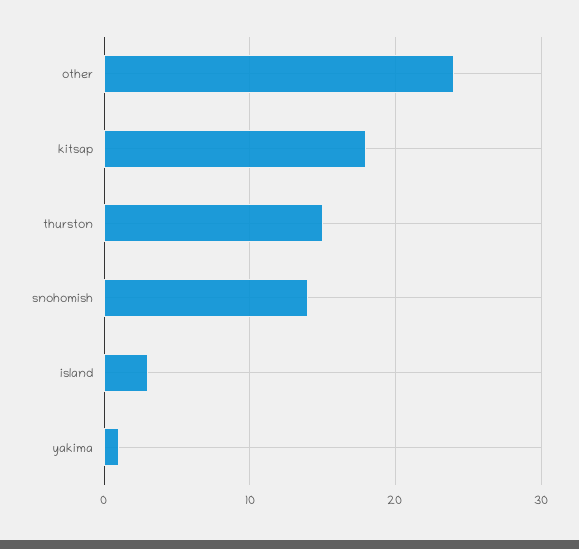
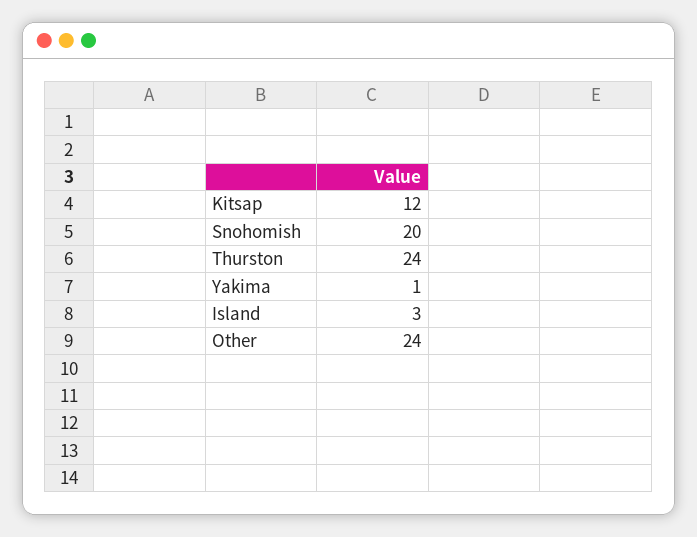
  {
    "other": 24,
-   "kitsap": 18,
+   "kitsap": 12,
-   "thurston": 15,
+   "thurston": 24,
-   "snohomish": 14,
+   "snohomish": 20,
    "island": 3,
    "yakima": 1
  }

